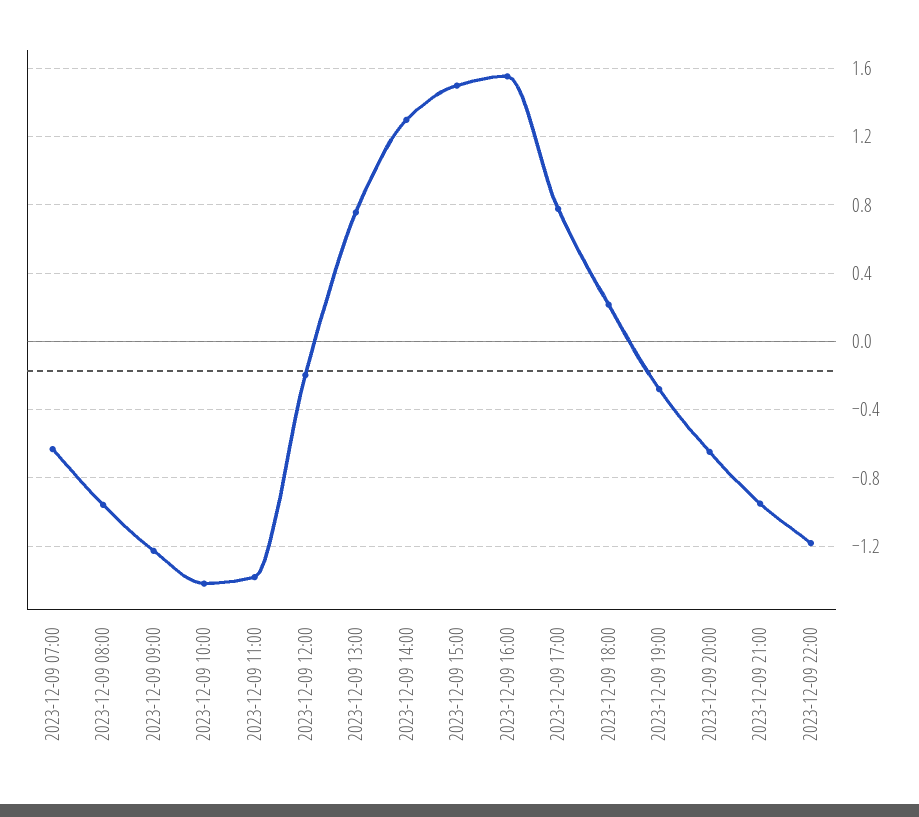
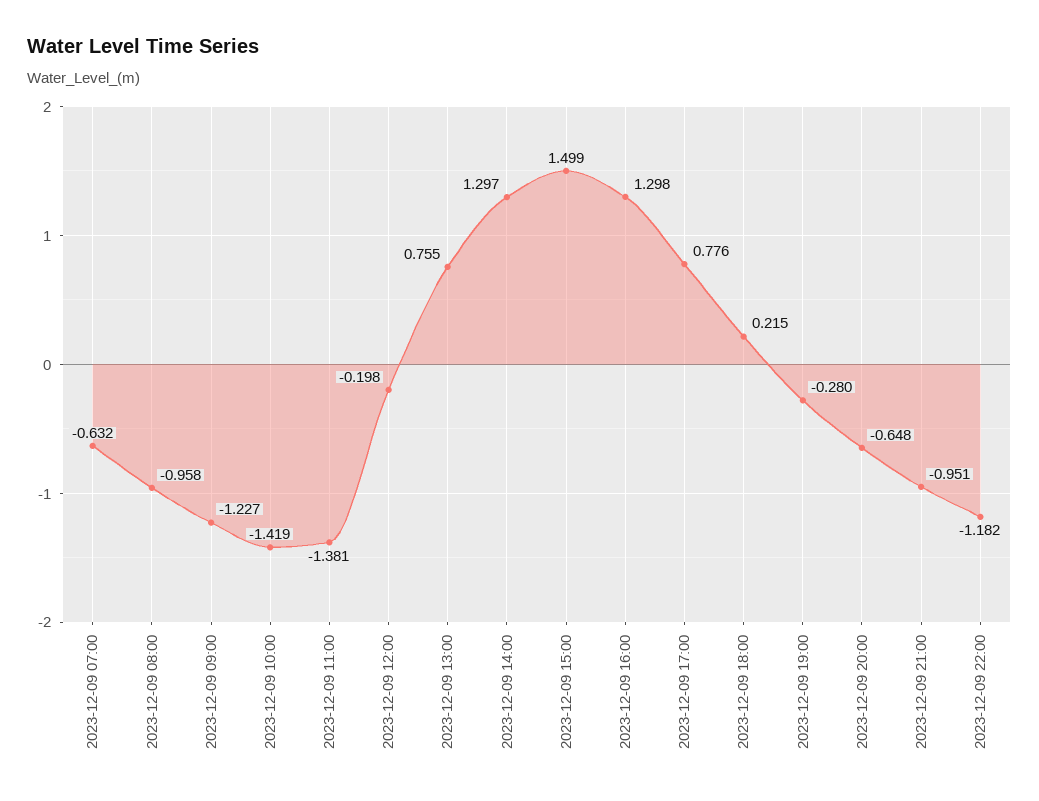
  {
    "2023-12-09 07:00": -0.632,
    "2023-12-09 08:00": -0.958,
    "2023-12-09 09:00": -1.227,
    "2023-12-09 10:00": -1.419,
    "2023-12-09 11:00": -1.381,
    "2023-12-09 12:00": -0.198,
    "2023-12-09 13:00": 0.755,
    "2023-12-09 14:00": 1.297,
    "2023-12-09 15:00": 1.499,
-   "2023-12-09 16:00": 1.55,
+   "2023-12-09 16:00": 1.298,
    "2023-12-09 17:00": 0.776,
    "2023-12-09 18:00": 0.215,
    "2023-12-09 19:00": -0.28,
    "2023-12-09 20:00": -0.648,
    "2023-12-09 21:00": -0.951,
    "2023-12-09 22:00": -1.182
  }

